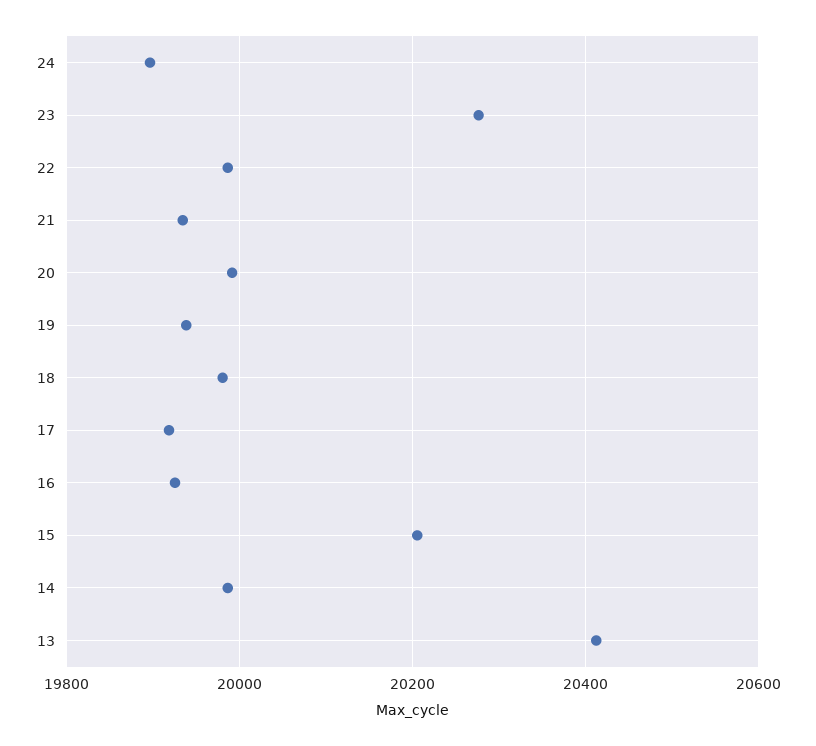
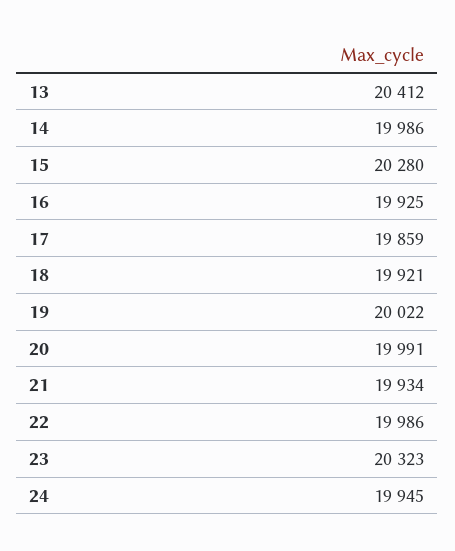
  {
-   "24": 19900,
+   "24": 19945,
-   "23": 20280,
+   "23": 20323,
    "22": 19986,
    "21": 19934,
    "20": 19991,
-   "19": 19940,
+   "19": 20022,
-   "18": 19980,
+   "18": 19921,
-   "17": 19920,
+   "17": 19859,
    "16": 19925,
-   "15": 20200,
+   "15": 20280,
    "14": 19986,
    "13": 20412
  }

